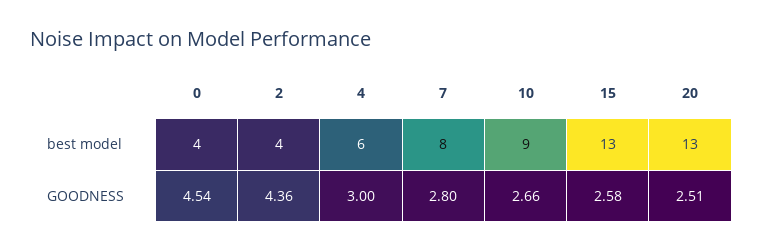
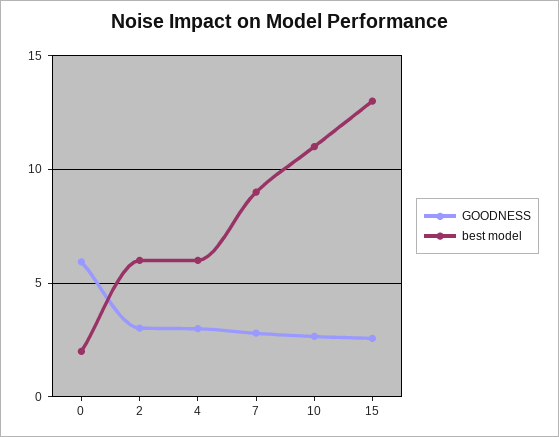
  {
    "best model": {
-     "0": 4,
+     "0": 2,
-     "2": 4,
+     "2": 6,
      "4": 6,
-     "7": 8,
+     "7": 9,
-     "10": 9,
+     "10": 11,
-     "15": 13,
+     "15": 13
-     "20": 13
    },
    "GOODNESS": {
-     "0": 4.54,
+     "0": 6,
-     "2": 4.36,
+     "2": 3,
      "4": 3,
      "7": 2.8,
      "10": 2.66,
-     "15": 2.58,
+     "15": 2.58
-     "20": 2.51
    }
  }

